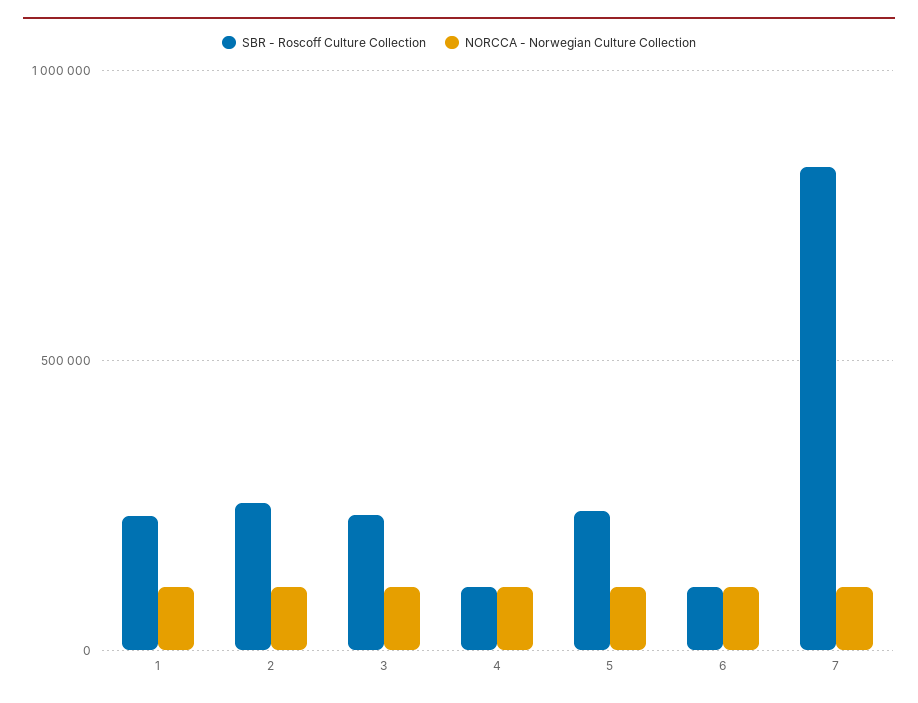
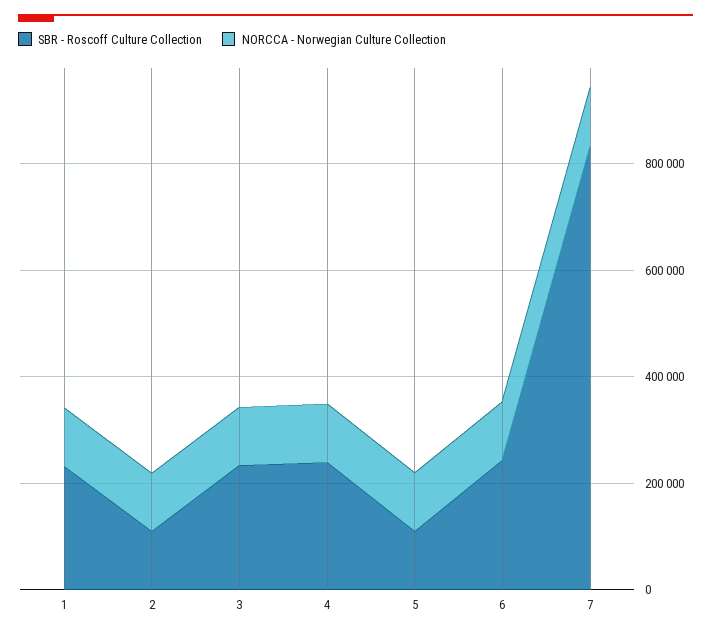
  {
    "SBR - Roscoff Culture Collection": {
      "1": 250000,
-     "2": 250000,
+     "2": 100000,
      "3": 250000,
-     "4": 100000,
+     "4": 250000,
-     "5": 250000,
+     "5": 100000,
-     "6": 100000,
+     "6": 250000,
      "7": 850000
    },
    "NORCCA - Norwegian Culture Collection": {
      "1": 100000,
      "2": 100000,
      "3": 100000,
      "4": 100000,
      "5": 100000,
      "6": 100000,
      "7": 100000
    }
  }

